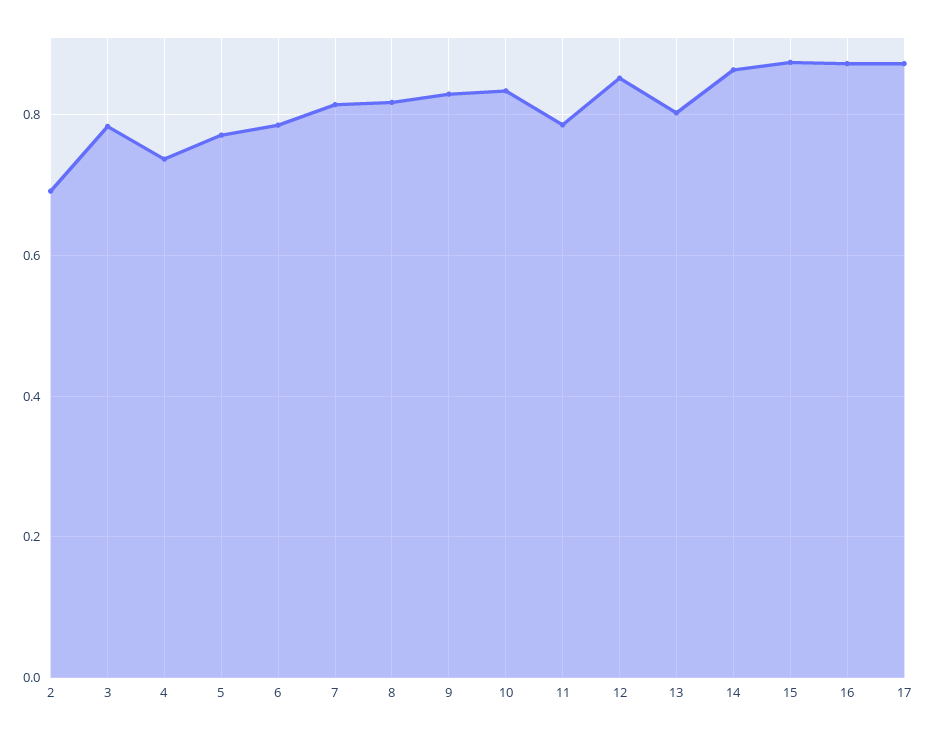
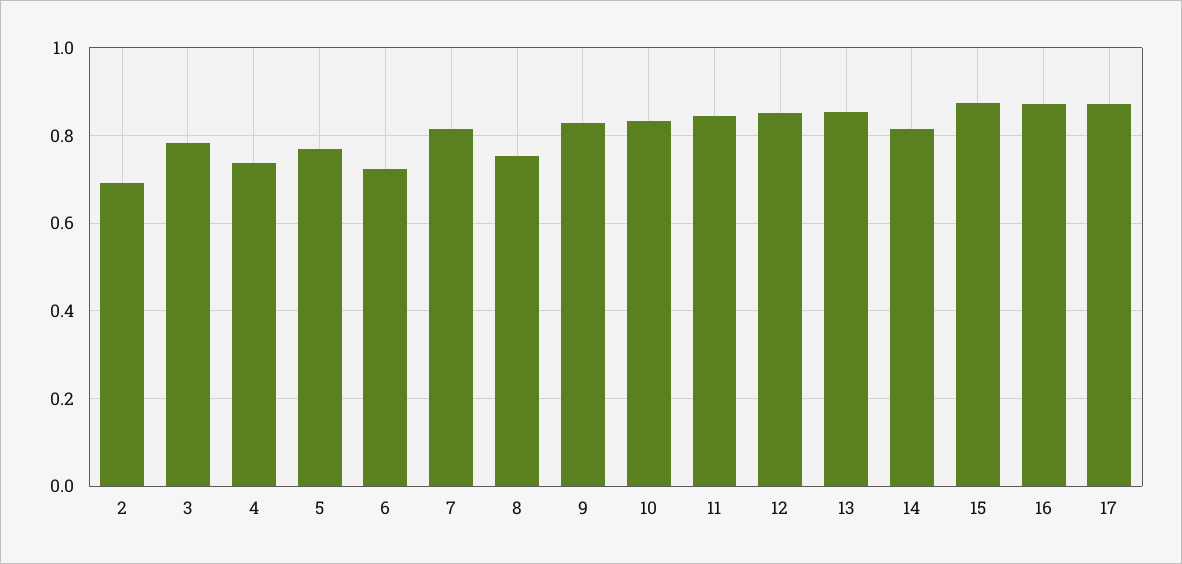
  {
    "2": 0.7,
    "3": 0.78,
    "4": 0.74,
    "5": 0.78,
-   "6": 0.78,
+   "6": 0.72,
    "7": 0.82,
-   "8": 0.82,
+   "8": 0.76,
    "9": 0.82,
    "10": 0.84,
-   "11": 0.78,
+   "11": 0.84,
    "12": 0.86,
-   "13": 0.8,
+   "13": 0.86,
-   "14": 0.86,
+   "14": 0.82,
    "15": 0.88,
    "16": 0.88,
    "17": 0.88
  }

